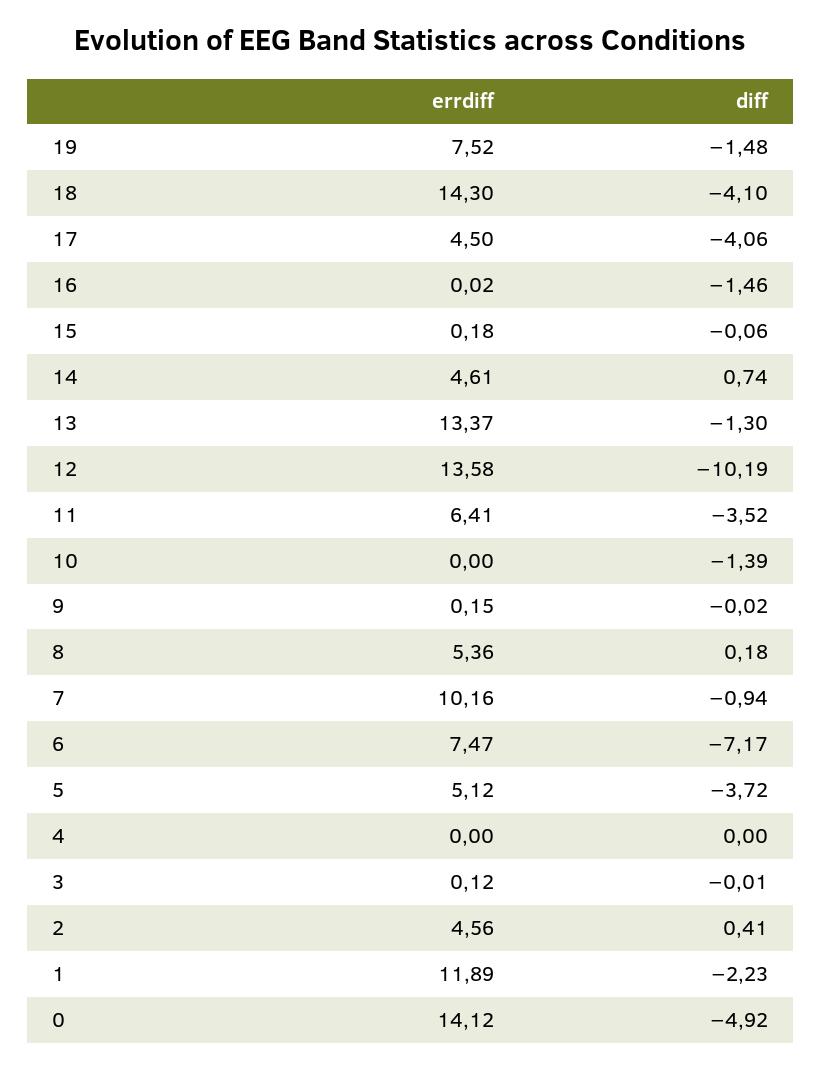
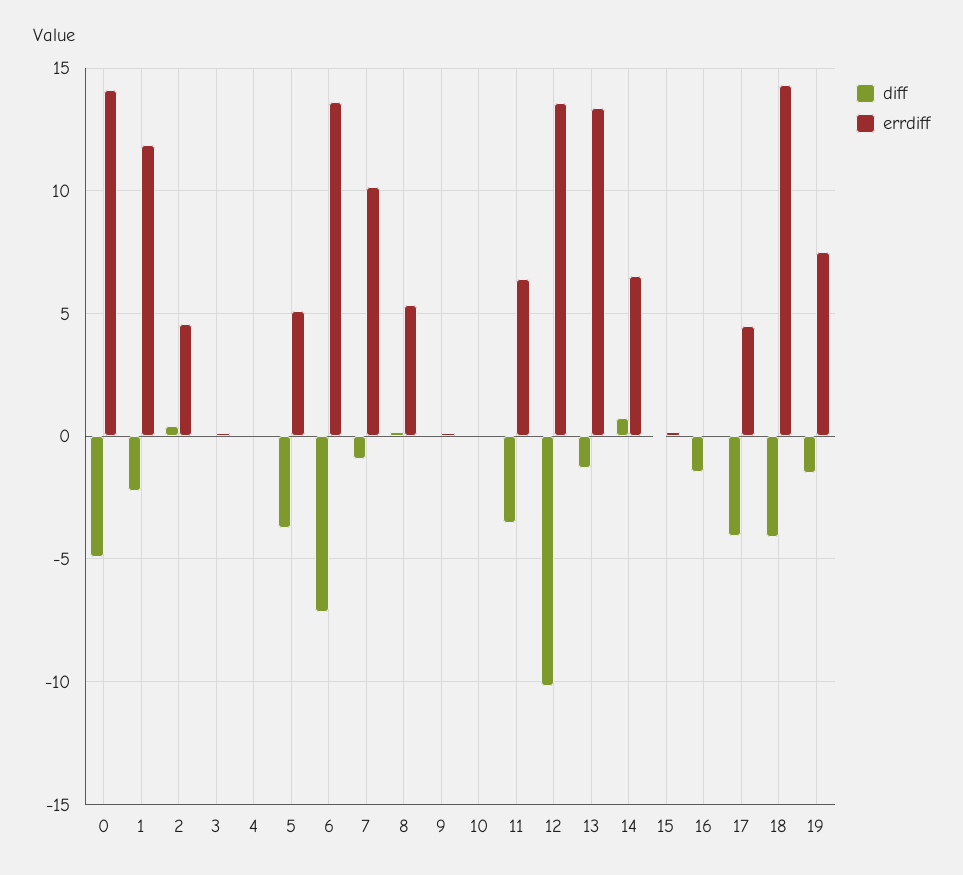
  {
    "errdiff": {
      "19": 7.52,
      "18": 14.3,
      "17": 4.5,
      "16": 0.02,
      "15": 0.18,
-     "14": 4.61,
+     "14": 6.5,
      "13": 13.37,
      "12": 13.58,
      "11": 6.41,
      "10": 0,
      "9": 0.15,
      "8": 5.36,
      "7": 10.16,
-     "6": 7.47,
+     "6": 13.5,
      "5": 5.12,
      "4": 0,
      "3": 0.12,
      "2": 4.56,
      "1": 11.89,
      "0": 14.12
    },
    "diff": {
      "19": -1.48,
      "18": -4.1,
      "17": -4.06,
      "16": -1.46,
      "15": -0.06,
      "14": 0.74,
      "13": -1.3,
      "12": -10.19,
      "11": -3.52,
-     "10": -1.39,
+     "10": 0,
      "9": -0.02,
      "8": 0.18,
      "7": -0.94,
      "6": -7.17,
      "5": -3.72,
      "4": 0,
      "3": -0.01,
      "2": 0.41,
      "1": -2.23,
      "0": -4.92
    }
  }

